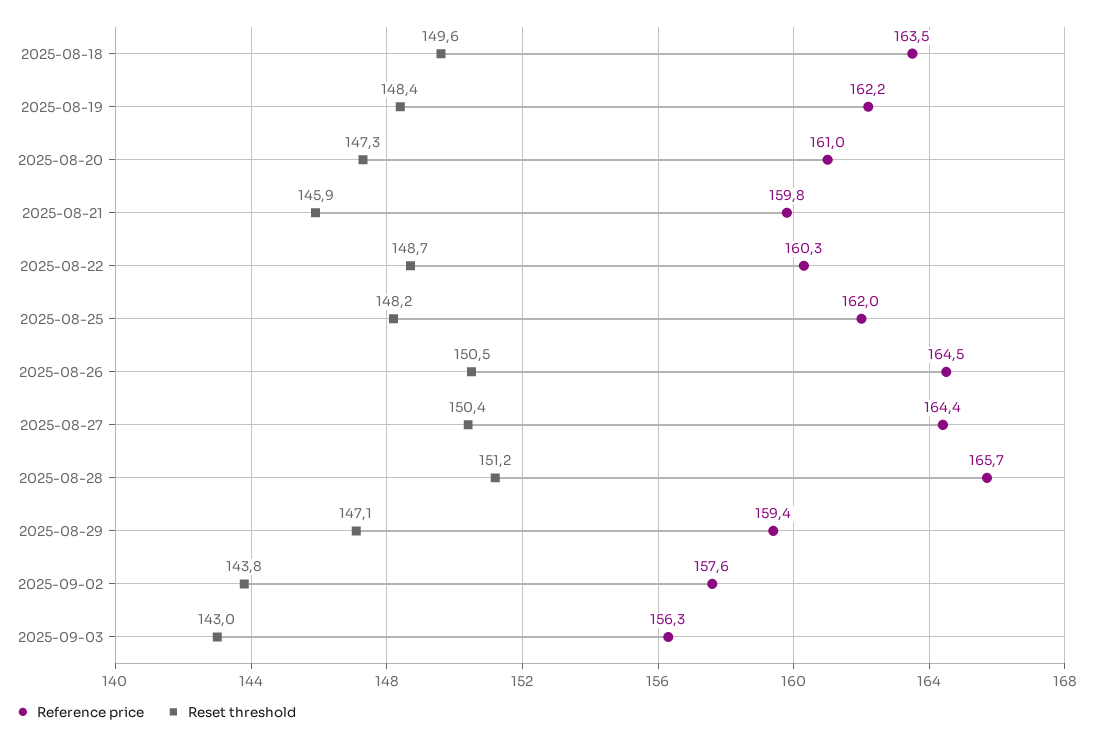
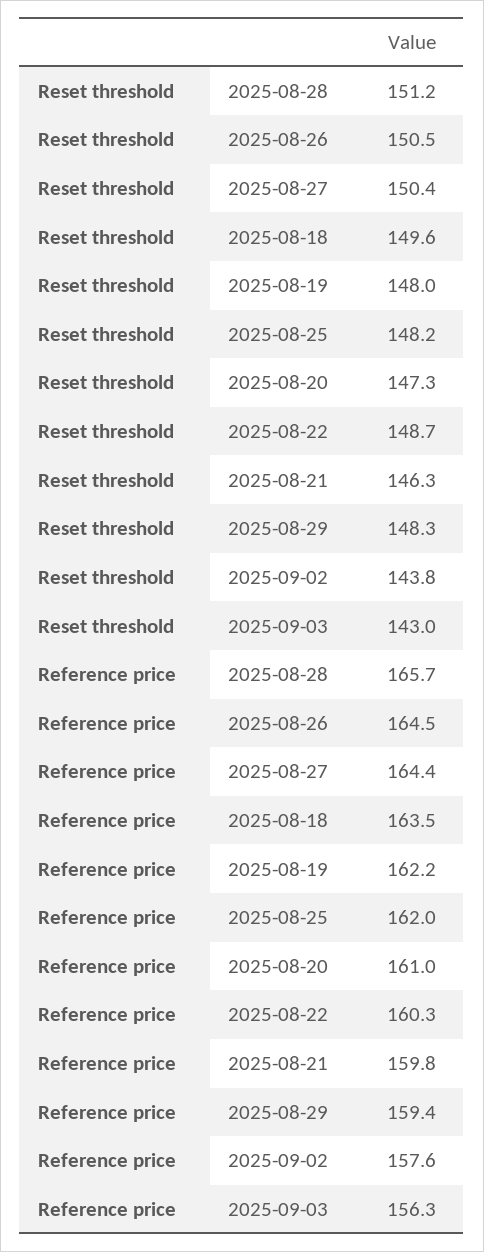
  {
    "Reference price": {
      "2025-08-18": 163.5,
      "2025-08-19": 162.2,
      "2025-08-20": 161,
      "2025-08-21": 159.8,
      "2025-08-22": 160.3,
      "2025-08-25": 162,
      "2025-08-26": 164.5,
      "2025-08-27": 164.4,
      "2025-08-28": 165.7,
      "2025-08-29": 159.4,
      "2025-09-02": 157.6,
      "2025-09-03": 156.3
    },
    "Reset threshold": {
      "2025-08-18": 149.6,
-     "2025-08-19": 148.4,
+     "2025-08-19": 148,
      "2025-08-20": 147.3,
-     "2025-08-21": 145.9,
+     "2025-08-21": 146.3,
      "2025-08-22": 148.7,
      "2025-08-25": 148.2,
      "2025-08-26": 150.5,
      "2025-08-27": 150.4,
      "2025-08-28": 151.2,
-     "2025-08-29": 147.1,
+     "2025-08-29": 148.3,
      "2025-09-02": 143.8,
      "2025-09-03": 143
    }
  }

